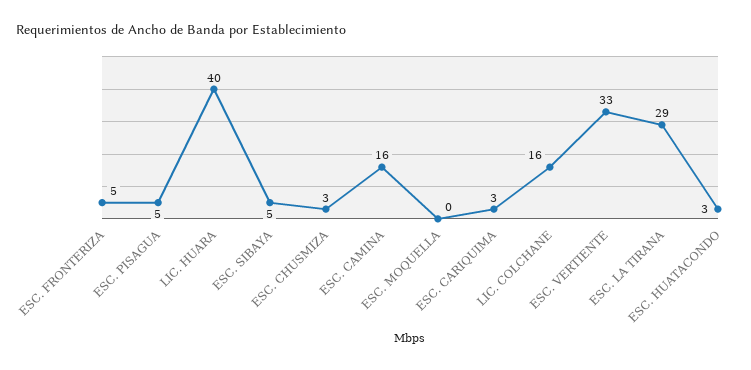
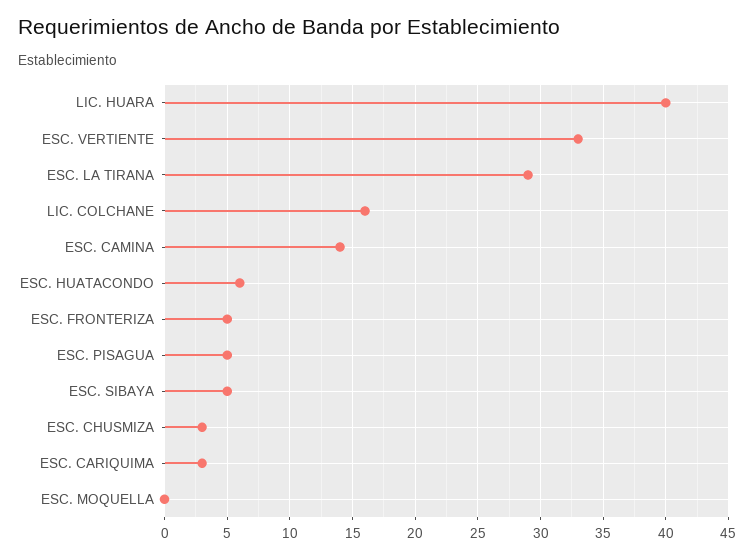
  {
    "ESC. FRONTERIZA": 5,
    "ESC. PISAGUA": 5,
    "LIC. HUARA": 40,
    "ESC. SIBAYA": 5,
    "ESC. CHUSMIZA": 3,
-   "ESC. CAMINA": 16,
+   "ESC. CAMINA": 14,
    "ESC. MOQUELLA": 0,
    "ESC. CARIQUIMA": 3,
    "LIC. COLCHANE": 16,
    "ESC. VERTIENTE": 33,
    "ESC. LA TIRANA": 29,
-   "ESC. HUATACONDO": 3
+   "ESC. HUATACONDO": 6
  }

